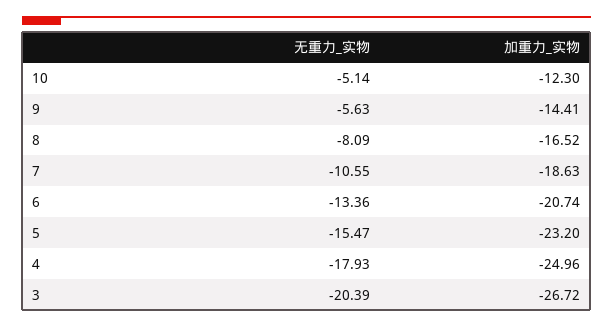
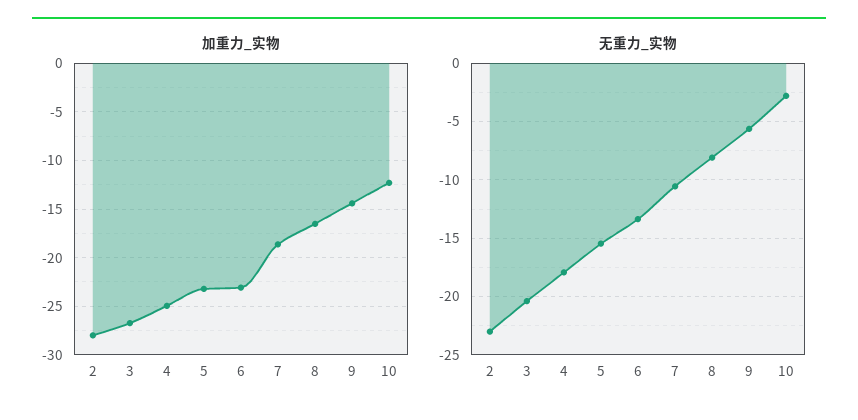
  {
    "无重力_实物": {
-     "10": -5.14,
+     "10": -3,
      "9": -5.63,
      "8": -8.09,
      "7": -10.55,
      "6": -13.36,
      "5": -15.47,
      "4": -17.93,
-     "3": -20.39
+     "3": -20.39,
+     "2": -23
    },
    "加重力_实物": {
      "10": -12.3,
      "9": -14.41,
      "8": -16.52,
      "7": -18.63,
-     "6": -20.74,
+     "6": -23,
      "5": -23.2,
      "4": -24.96,
-     "3": -26.72
+     "3": -26.72,
+     "2": -28
    }
  }

